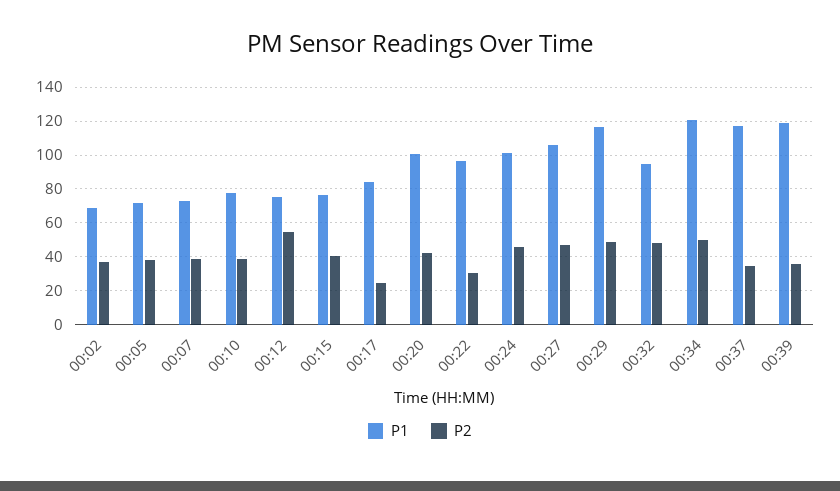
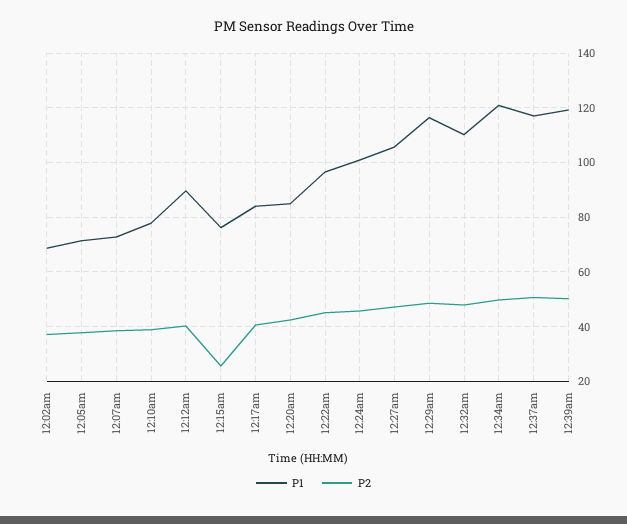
  {
    "P1": {
      "00:02": 67.5,
      "00:05": 72.5,
      "00:07": 72.5,
      "00:10": 77.5,
-     "00:12": 75,
+     "00:12": 90,
      "00:15": 75,
      "00:17": 85,
-     "00:20": 100,
+     "00:20": 85,
      "00:22": 97.5,
      "00:24": 100,
      "00:27": 105,
      "00:29": 117.5,
-     "00:32": 95,
+     "00:32": 110,
      "00:34": 120,
      "00:37": 117.5,
      "00:39": 120
    },
    "P2": {
      "00:02": 37.5,
      "00:05": 37.5,
      "00:07": 37.5,
      "00:10": 40,
-     "00:12": 55,
+     "00:12": 40,
-     "00:15": 40,
+     "00:15": 25,
-     "00:17": 25,
+     "00:17": 40,
      "00:20": 42.5,
-     "00:22": 30,
+     "00:22": 45,
      "00:24": 45,
      "00:27": 47.5,
      "00:29": 47.5,
      "00:32": 47.5,
      "00:34": 50,
-     "00:37": 35,
+     "00:37": 50,
-     "00:39": 35
+     "00:39": 50
    }
  }

